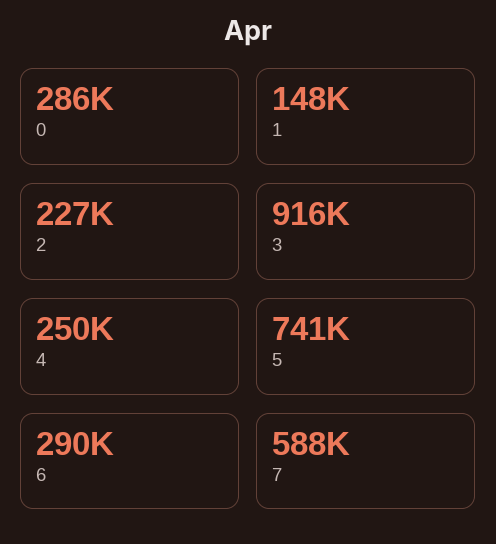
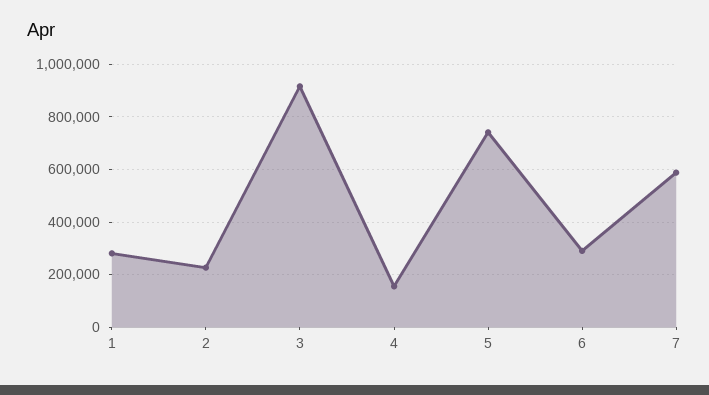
  {
-   "0": 286000,
-   "1": 148000,
+   "1": 275000,
    "2": 227000,
    "3": 916000,
-   "4": 250000,
+   "4": 150000,
    "5": 741000,
    "6": 290000,
    "7": 588000
  }

